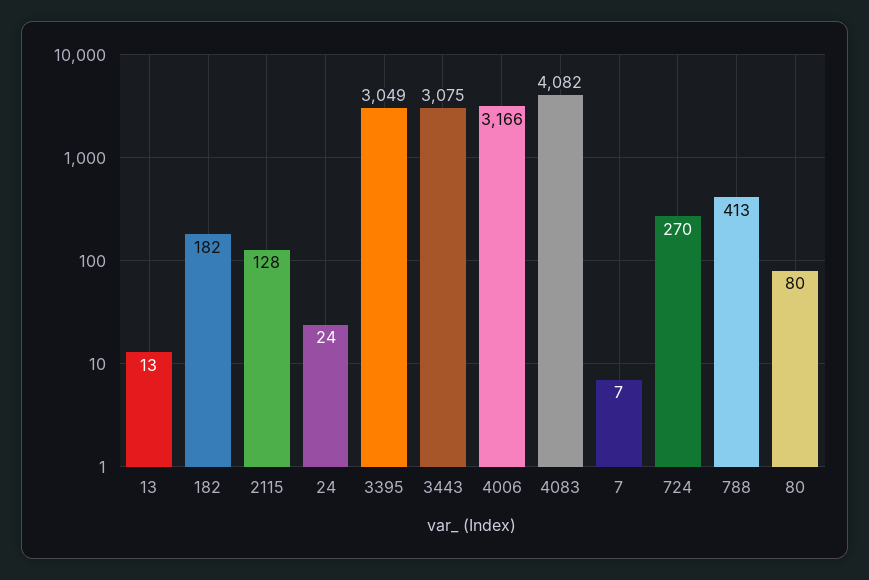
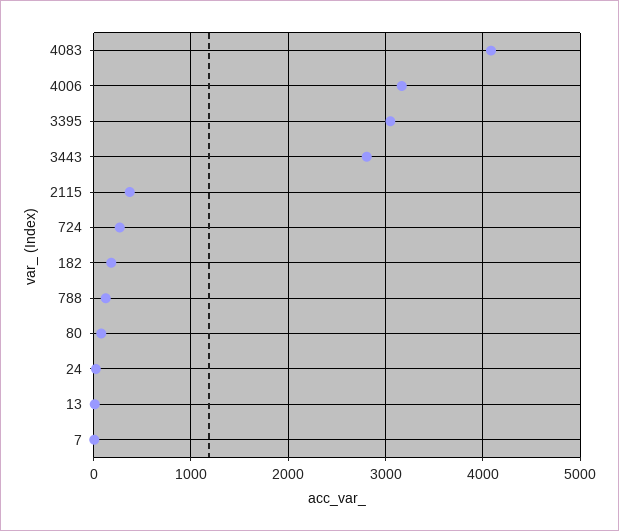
  {
    "13": 13,
    "182": 182,
-   "2115": 128,
+   "2115": 400,
    "24": 24,
    "3395": 3049,
-   "3443": 3075,
+   "3443": 2800,
    "4006": 3166,
    "4083": 4082,
    "7": 7,
    "724": 270,
-   "788": 413,
+   "788": 100,
    "80": 80
  }

